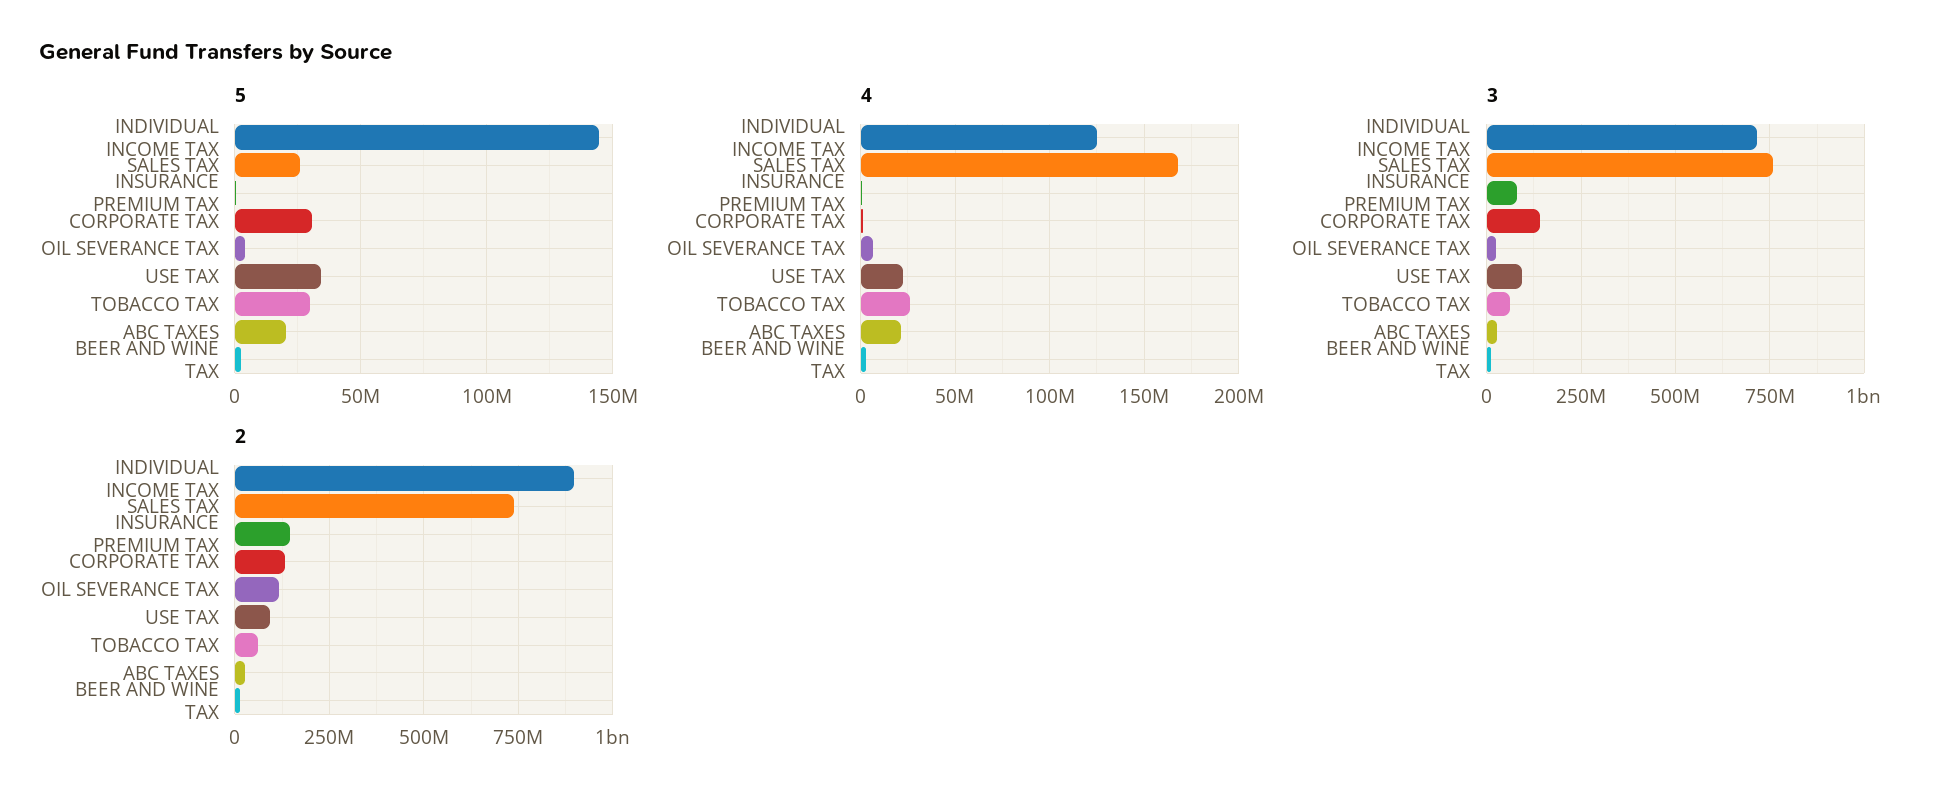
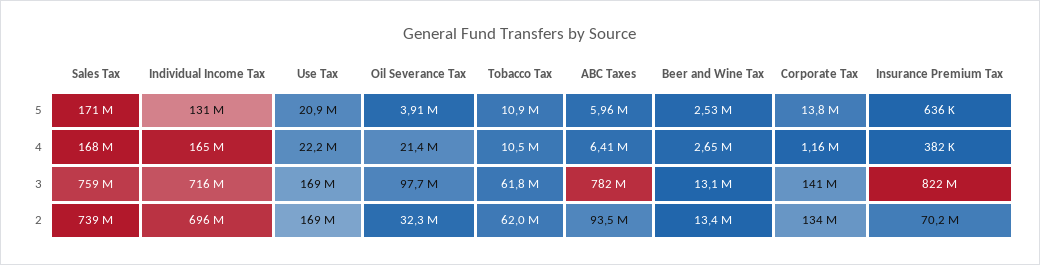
  {
    "5": {
-     "INDIVIDUAL INCOME TAX": 145000000,
+     "INDIVIDUAL INCOME TAX": 131000000,
-     "SALES TAX": 25000000,
+     "SALES TAX": 171000000,
      "INSURANCE PREMIUM TAX": 636000,
-     "CORPORATE TAX": 30000000,
+     "CORPORATE TAX": 13800000,
      "OIL SEVERANCE TAX": 3910000,
-     "USE TAX": 35000000,
+     "USE TAX": 20900000,
-     "TOBACCO TAX": 30000000,
+     "TOBACCO TAX": 10900000,
-     "ABC TAXES": 20000000,
+     "ABC TAXES": 5960000,
      "BEER AND WINE TAX": 2530000
    },
    "4": {
-     "INDIVIDUAL INCOME TAX": 125000000,
+     "INDIVIDUAL INCOME TAX": 165000000,
      "SALES TAX": 168000000,
      "INSURANCE PREMIUM TAX": 382000,
      "CORPORATE TAX": 1160000,
-     "OIL SEVERANCE TAX": 5000000,
+     "OIL SEVERANCE TAX": 21400000,
      "USE TAX": 22200000,
-     "TOBACCO TAX": 25000000,
+     "TOBACCO TAX": 10500000,
-     "ABC TAXES": 20000000,
+     "ABC TAXES": 6410000,
      "BEER AND WINE TAX": 2650000
    },
    "3": {
      "INDIVIDUAL INCOME TAX": 716000000,
      "SALES TAX": 759000000,
-     "INSURANCE PREMIUM TAX": 75000000,
+     "INSURANCE PREMIUM TAX": 822000000,
      "CORPORATE TAX": 141000000,
-     "OIL SEVERANCE TAX": 25000000,
+     "OIL SEVERANCE TAX": 97700000,
-     "USE TAX": 100000000,
+     "USE TAX": 169000000,
      "TOBACCO TAX": 61800000,
-     "ABC TAXES": 25000000,
+     "ABC TAXES": 782000000,
      "BEER AND WINE TAX": 13100000
    },
    "2": {
-     "INDIVIDUAL INCOME TAX": 900000000,
+     "INDIVIDUAL INCOME TAX": 696000000,
      "SALES TAX": 739000000,
-     "INSURANCE PREMIUM TAX": 150000000,
+     "INSURANCE PREMIUM TAX": 70200000,
      "CORPORATE TAX": 134000000,
-     "OIL SEVERANCE TAX": 125000000,
+     "OIL SEVERANCE TAX": 32300000,
-     "USE TAX": 100000000,
+     "USE TAX": 169000000,
      "TOBACCO TAX": 62000000,
-     "ABC TAXES": 25000000,
+     "ABC TAXES": 93500000,
      "BEER AND WINE TAX": 13400000
    }
  }

